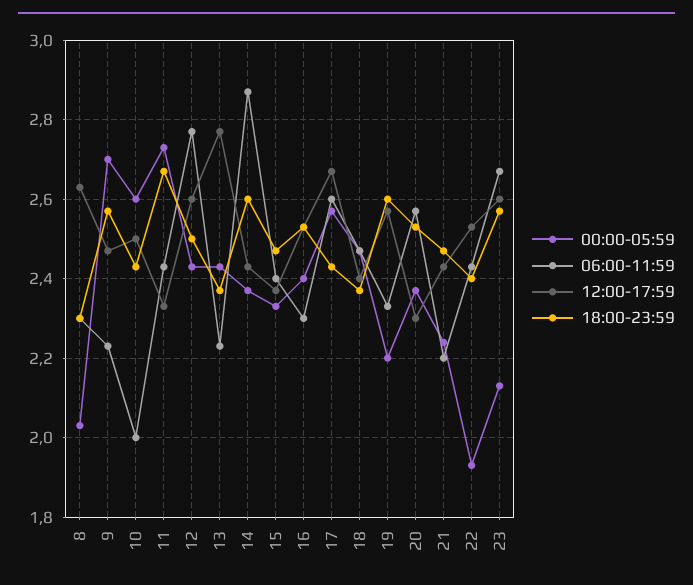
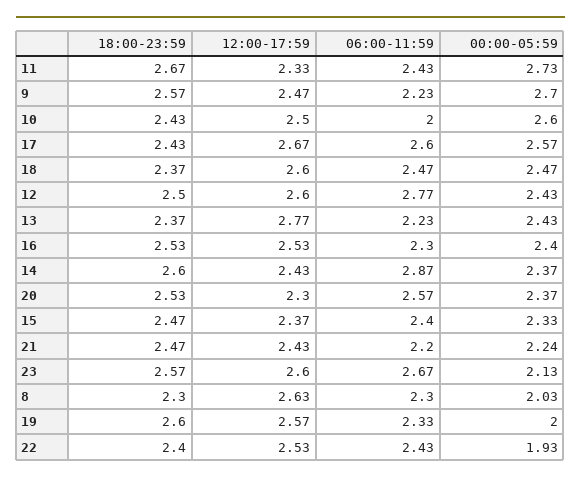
  {
    "00:00-05:59": {
      "8": 2.03,
      "9": 2.7,
      "10": 2.6,
      "11": 2.73,
      "12": 2.43,
      "13": 2.43,
      "14": 2.37,
      "15": 2.33,
      "16": 2.4,
      "17": 2.57,
      "18": 2.47,
-     "19": 2.2,
+     "19": 2,
      "20": 2.37,
      "21": 2.24,
      "22": 1.93,
      "23": 2.13
    },
    "06:00-11:59": {
      "8": 2.3,
      "9": 2.23,
      "10": 2,
      "11": 2.43,
      "12": 2.77,
      "13": 2.23,
      "14": 2.87,
      "15": 2.4,
      "16": 2.3,
      "17": 2.6,
      "18": 2.47,
      "19": 2.33,
      "20": 2.57,
      "21": 2.2,
      "22": 2.43,
      "23": 2.67
    },
    "12:00-17:59": {
      "8": 2.63,
      "9": 2.47,
      "10": 2.5,
      "11": 2.33,
      "12": 2.6,
      "13": 2.77,
      "14": 2.43,
      "15": 2.37,
      "16": 2.53,
      "17": 2.67,
-     "18": 2.4,
+     "18": 2.6,
      "19": 2.57,
      "20": 2.3,
      "21": 2.43,
      "22": 2.53,
      "23": 2.6
    },
    "18:00-23:59": {
      "8": 2.3,
      "9": 2.57,
      "10": 2.43,
      "11": 2.67,
      "12": 2.5,
      "13": 2.37,
      "14": 2.6,
      "15": 2.47,
      "16": 2.53,
      "17": 2.43,
      "18": 2.37,
      "19": 2.6,
      "20": 2.53,
      "21": 2.47,
      "22": 2.4,
      "23": 2.57
    }
  }

